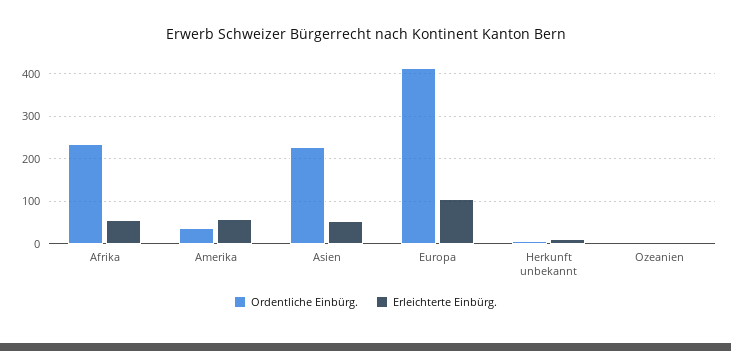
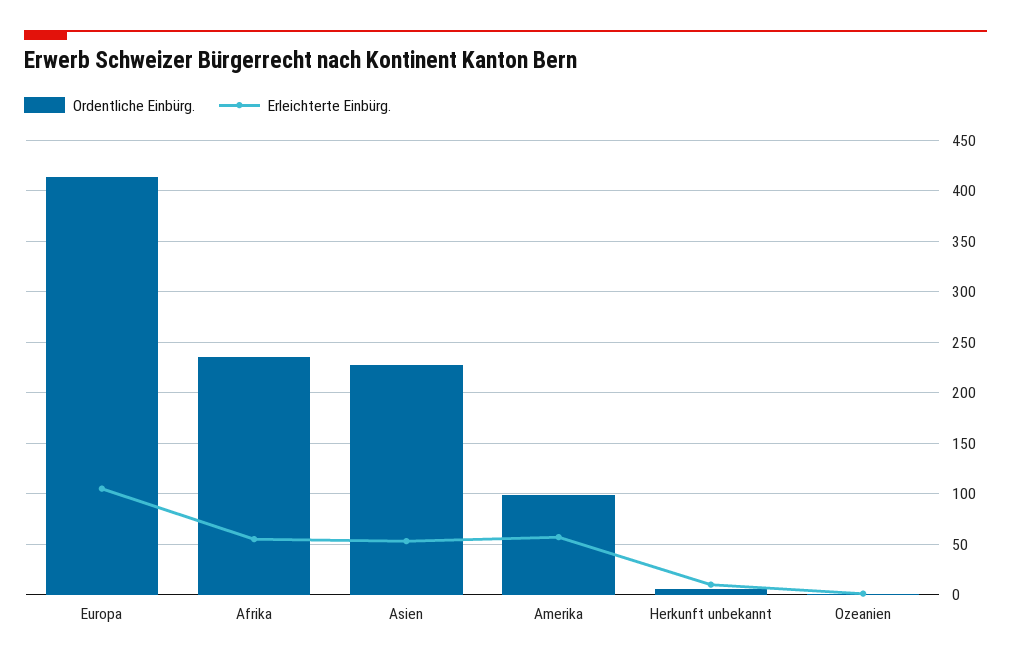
  {
    "Ordentliche Einbürg.": {
      "Afrika": 240,
-     "Amerika": 40,
+     "Amerika": 100,
      "Asien": 230,
      "Europa": 410,
      "Herkunft unbekannt": 10,
      "Ozeanien": 0
    },
    "Erleichterte Einbürg.": {
      "Afrika": 60,
      "Amerika": 60,
      "Asien": 50,
      "Europa": 110,
      "Herkunft unbekannt": 10,
      "Ozeanien": 0
    }
  }

